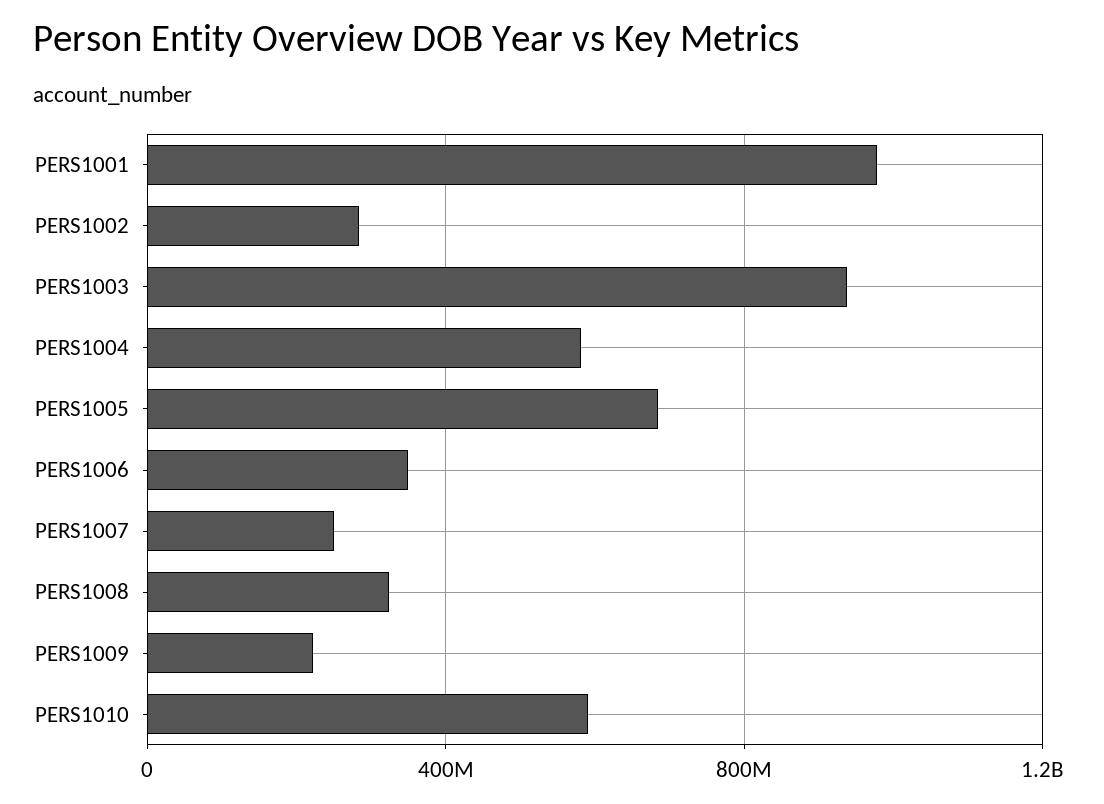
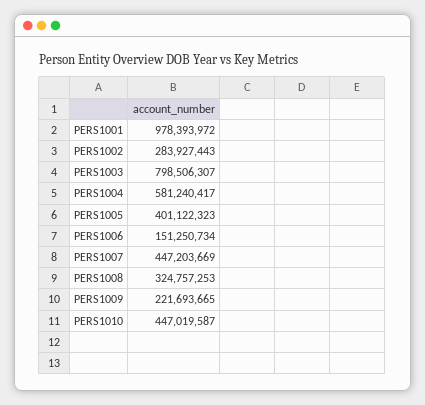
  {
    "PERS1001": 978393972,
    "PERS1002": 283927443,
-   "PERS1003": 950000000,
+   "PERS1003": 798506307,
    "PERS1004": 581240417,
-   "PERS1005": 700000000,
+   "PERS1005": 401122323,
-   "PERS1006": 350000000,
+   "PERS1006": 151250734,
-   "PERS1007": 250000000,
+   "PERS1007": 447203669,
    "PERS1008": 324757253,
    "PERS1009": 221693665,
-   "PERS1010": 600000000
+   "PERS1010": 447019587
  }

